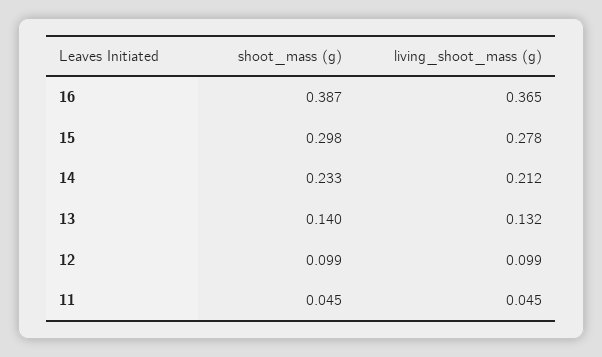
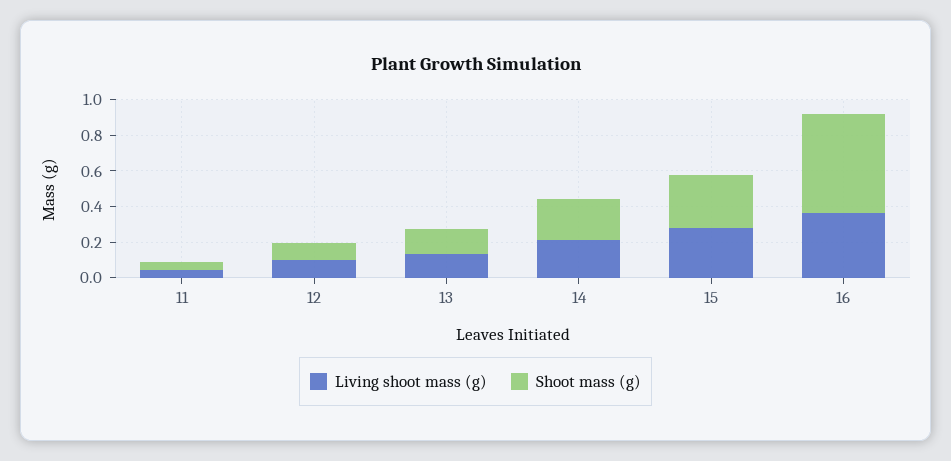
  {
    "shoot_mass (g)": {
-     "16": 0.387,
+     "16": 0.55,
      "15": 0.298,
      "14": 0.233,
      "13": 0.14,
      "12": 0.099,
      "11": 0.045
    },
    "living_shoot_mass (g)": {
      "16": 0.365,
      "15": 0.278,
      "14": 0.212,
      "13": 0.132,
      "12": 0.099,
      "11": 0.045
    }
  }

